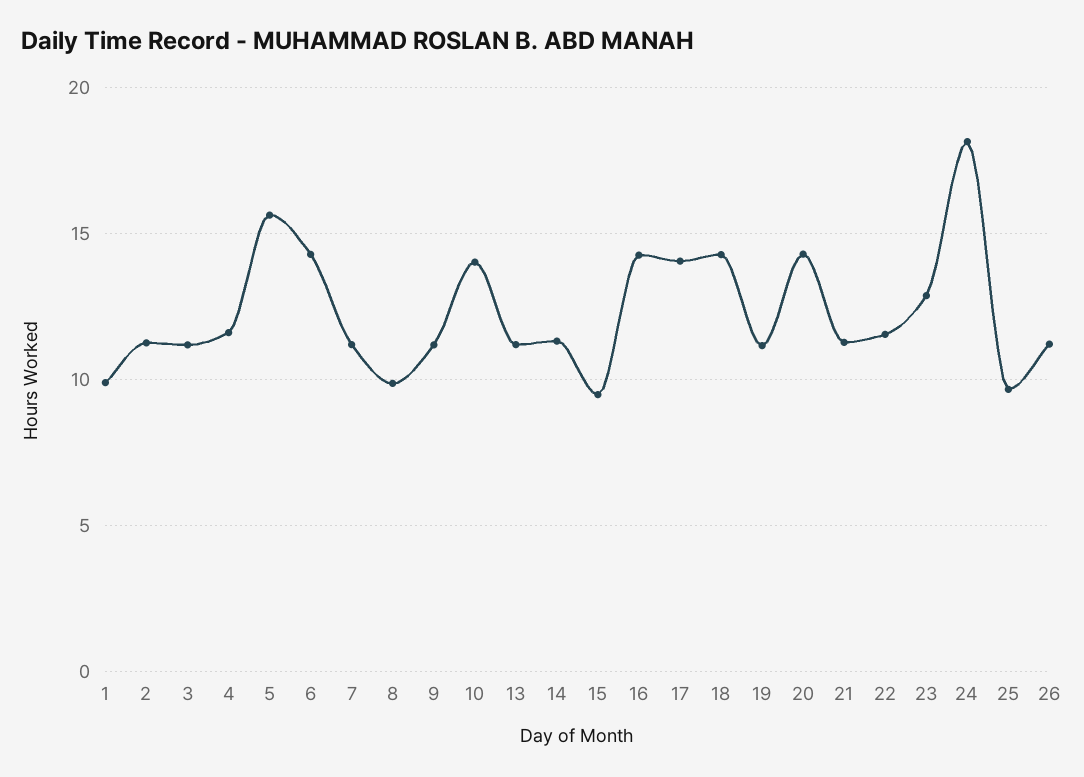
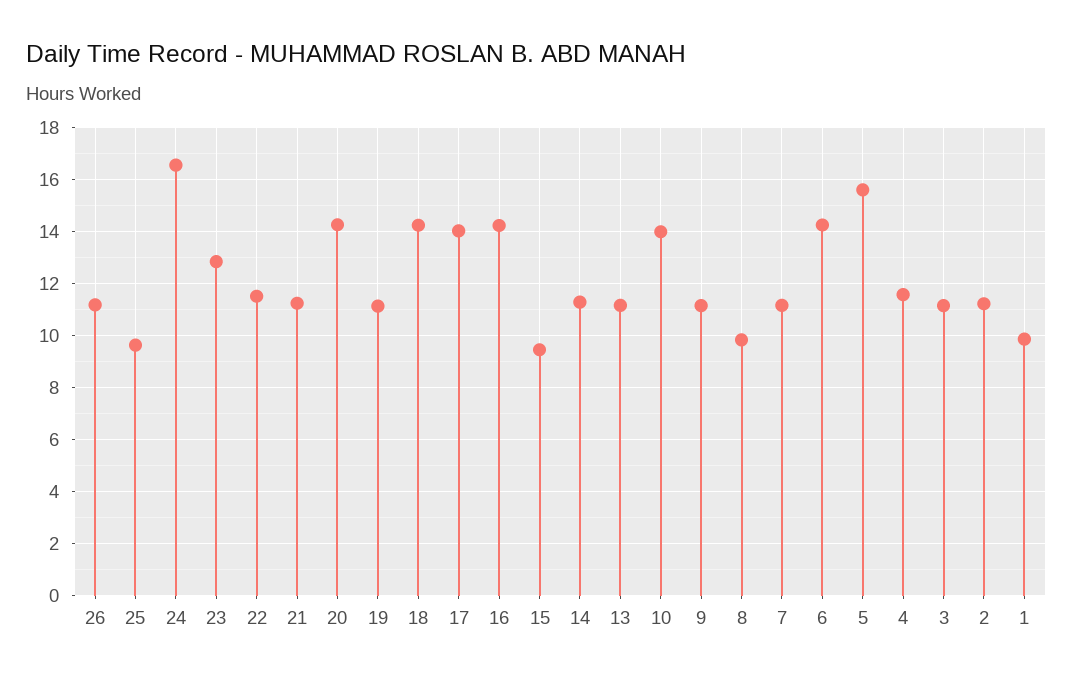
  {
    "1": 10,
    "2": 11.25,
    "3": 11.25,
    "4": 11.5,
    "5": 15.5,
    "6": 14.25,
    "7": 11.25,
    "8": 9.75,
    "9": 11.25,
    "10": 14,
    "13": 11.25,
    "14": 11.25,
    "15": 9.5,
    "16": 14.25,
    "17": 14,
    "18": 14.25,
    "19": 11.25,
    "20": 14.25,
    "21": 11.25,
    "22": 11.5,
    "23": 12.75,
-   "24": 18,
+   "24": 16.5,
    "25": 9.75,
    "26": 11.25
  }

